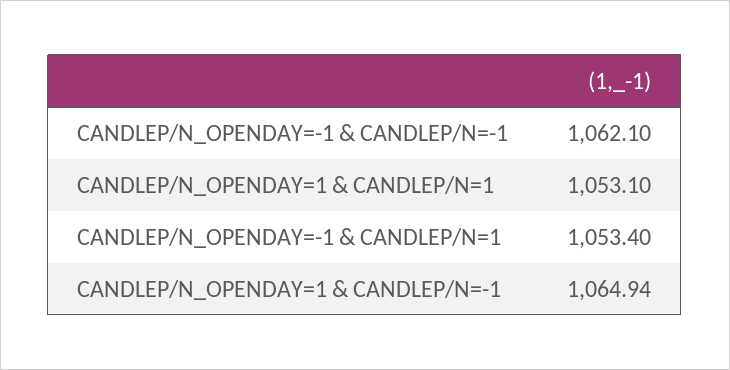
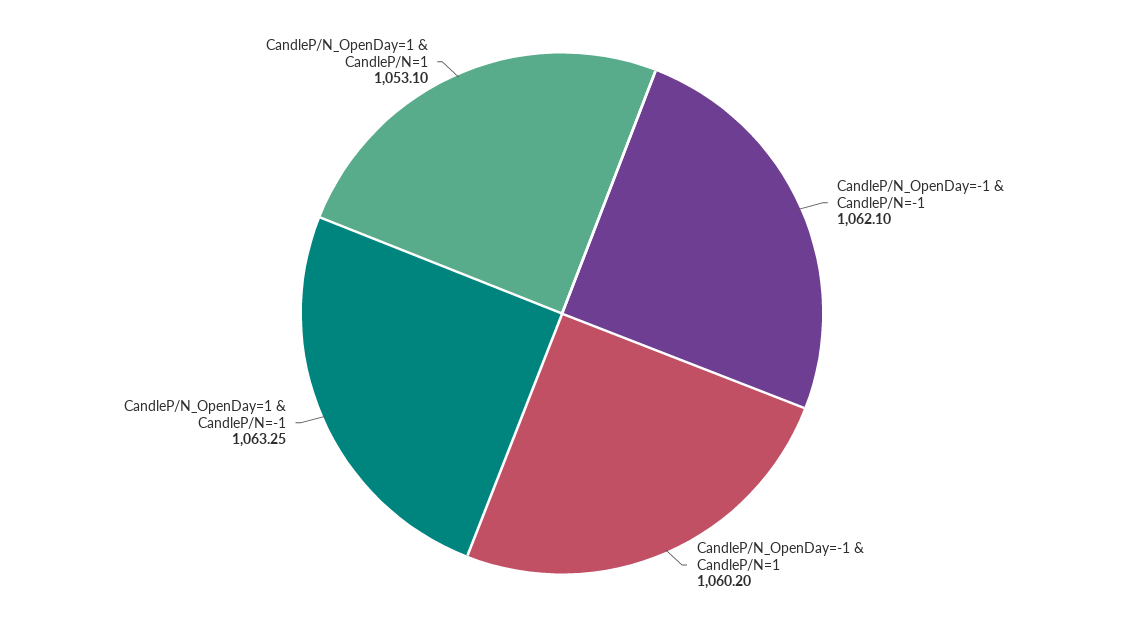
  {
    "CANDLEP/N_OPENDAY=-1 & CANDLEP/N=-1": 1062.1,
    "CANDLEP/N_OPENDAY=1 & CANDLEP/N=1": 1053.1,
-   "CANDLEP/N_OPENDAY=-1 & CANDLEP/N=1": 1053.4,
+   "CANDLEP/N_OPENDAY=-1 & CANDLEP/N=1": 1060.2,
-   "CANDLEP/N_OPENDAY=1 & CANDLEP/N=-1": 1064.94
+   "CANDLEP/N_OPENDAY=1 & CANDLEP/N=-1": 1063.25
  }

